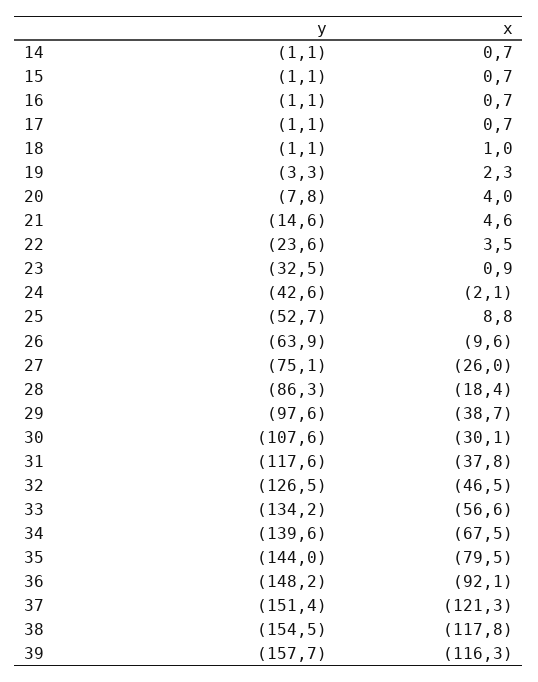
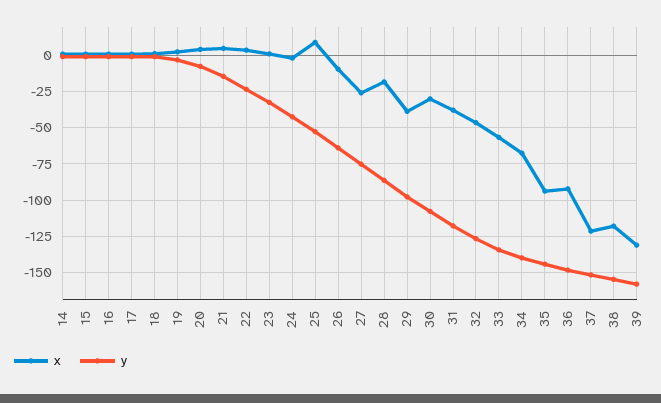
  {
    "y": {
      "14": -1.1,
      "15": -1.1,
      "16": -1.1,
      "17": -1.1,
      "18": -1.1,
      "19": -3.3,
      "20": -7.8,
      "21": -14.6,
      "22": -23.6,
      "23": -32.5,
      "24": -42.6,
      "25": -52.7,
      "26": -63.9,
      "27": -75.1,
      "28": -86.3,
      "29": -97.6,
      "30": -107.6,
      "31": -117.6,
      "32": -126.5,
      "33": -134.2,
      "34": -139.6,
      "35": -144,
      "36": -148.2,
      "37": -151.4,
      "38": -154.5,
      "39": -157.7
    },
    "x": {
      "14": 0.7,
      "15": 0.7,
      "16": 0.7,
      "17": 0.7,
      "18": 1,
      "19": 2.3,
      "20": 4,
      "21": 4.6,
      "22": 3.5,
      "23": 0.9,
      "24": -2.1,
      "25": 8.8,
      "26": -9.6,
      "27": -26,
      "28": -18.4,
      "29": -38.7,
      "30": -30.1,
      "31": -37.8,
      "32": -46.5,
      "33": -56.6,
      "34": -67.5,
-     "35": -79.5,
+     "35": -95,
      "36": -92.1,
      "37": -121.3,
      "38": -117.8,
-     "39": -116.3
+     "39": -130
    }
  }

